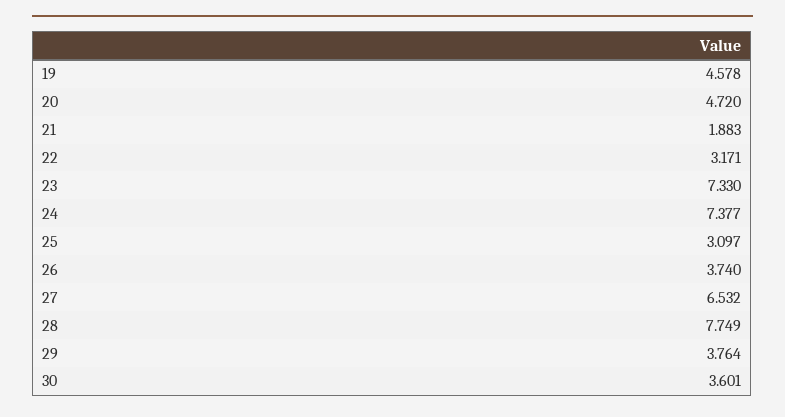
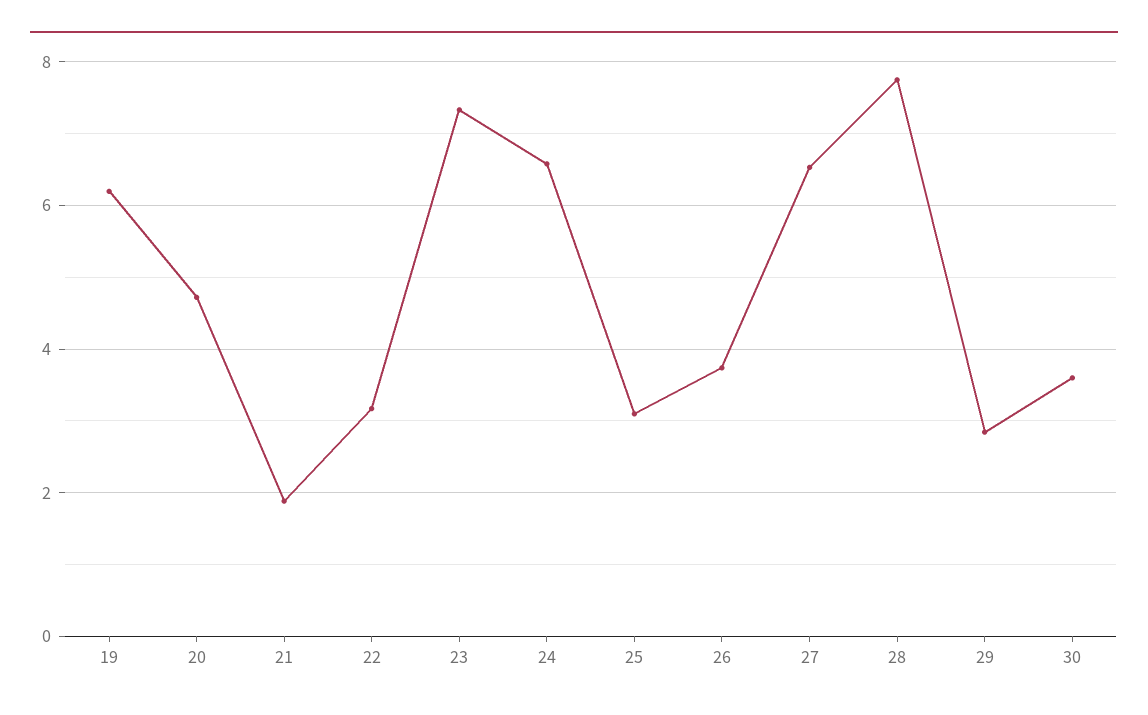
  {
-   "19": 4.578,
+   "19": 6.2,
    "20": 4.72,
    "21": 1.883,
    "22": 3.171,
    "23": 7.33,
-   "24": 7.377,
+   "24": 6.6,
    "25": 3.097,
    "26": 3.74,
    "27": 6.532,
    "28": 7.749,
-   "29": 3.764,
+   "29": 2.8,
    "30": 3.601
  }

